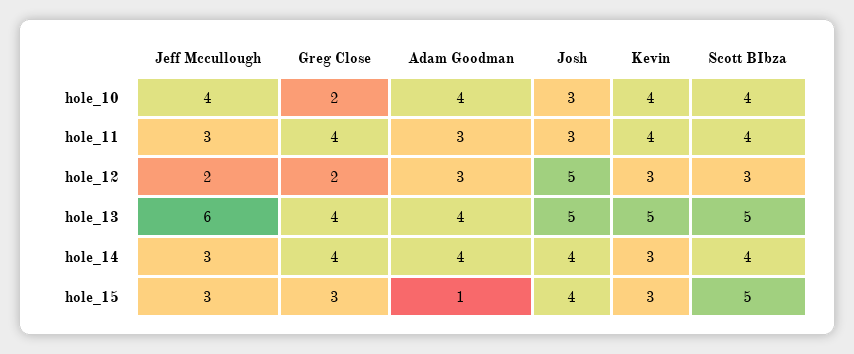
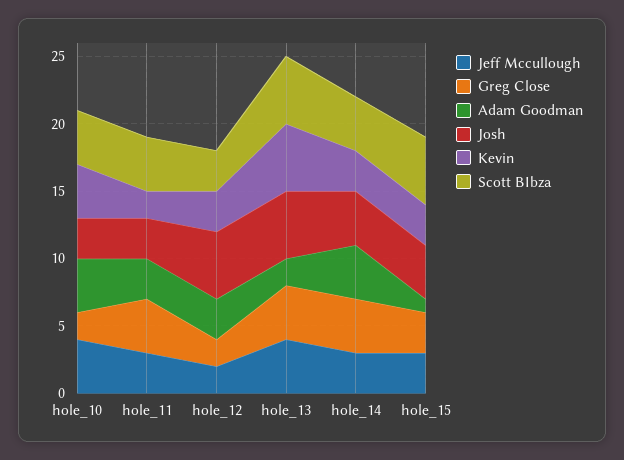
  {
    "Jeff Mccullough": {
      "hole_10": 4,
      "hole_11": 3,
      "hole_12": 2,
-     "hole_13": 6,
+     "hole_13": 4,
      "hole_14": 3,
      "hole_15": 3
    },
    "Greg Close": {
      "hole_10": 2,
      "hole_11": 4,
      "hole_12": 2,
      "hole_13": 4,
      "hole_14": 4,
      "hole_15": 3
    },
    "Adam Goodman": {
      "hole_10": 4,
      "hole_11": 3,
      "hole_12": 3,
-     "hole_13": 4,
+     "hole_13": 2,
      "hole_14": 4,
      "hole_15": 1
    },
    "Josh": {
      "hole_10": 3,
      "hole_11": 3,
      "hole_12": 5,
      "hole_13": 5,
      "hole_14": 4,
      "hole_15": 4
    },
    "Kevin": {
      "hole_10": 4,
-     "hole_11": 4,
+     "hole_11": 2,
      "hole_12": 3,
      "hole_13": 5,
      "hole_14": 3,
      "hole_15": 3
    },
    "Scott BIbza": {
      "hole_10": 4,
      "hole_11": 4,
      "hole_12": 3,
      "hole_13": 5,
      "hole_14": 4,
      "hole_15": 5
    }
  }

